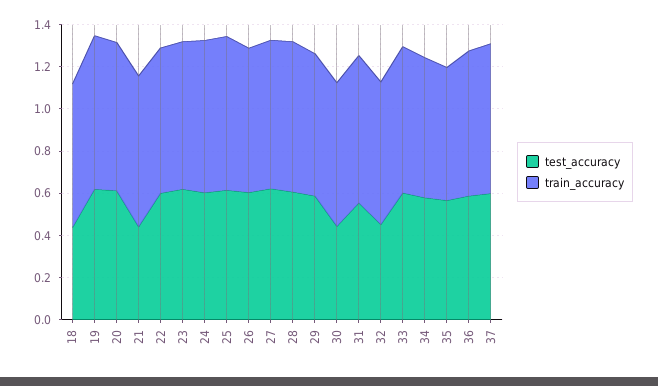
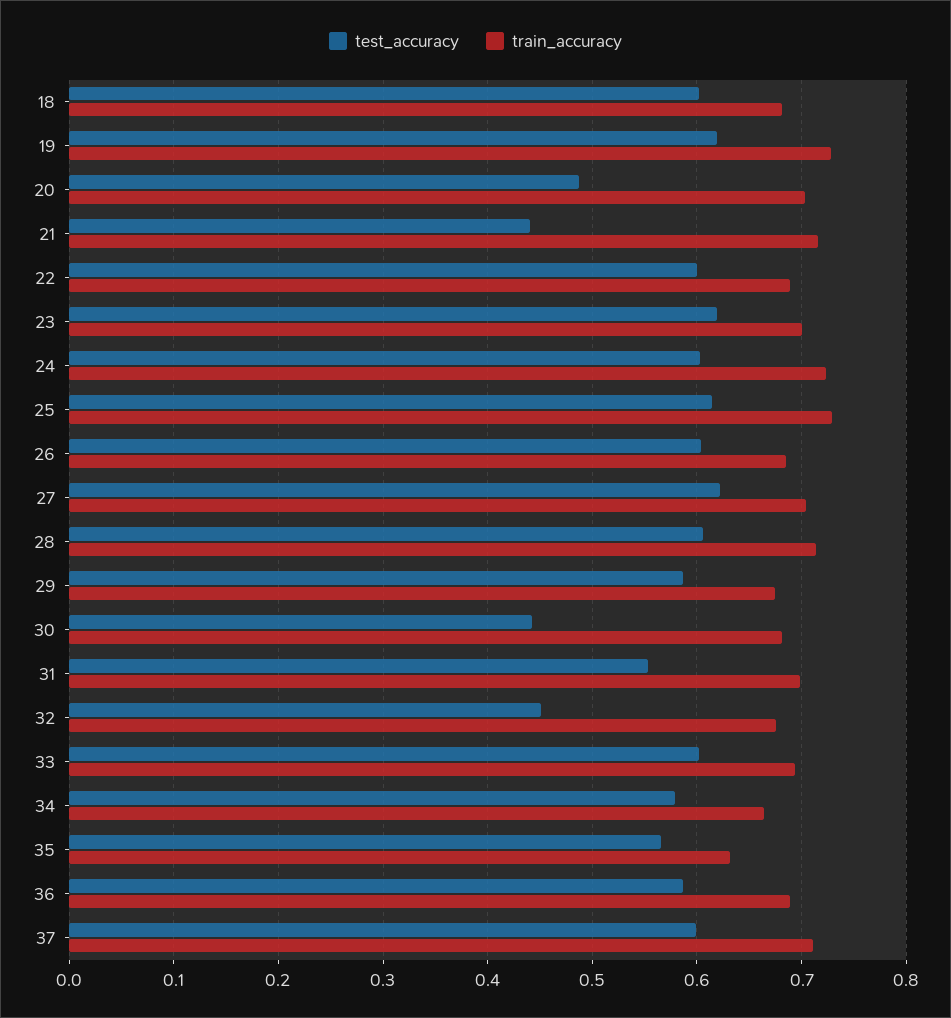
  {
    "test_accuracy": {
-     "18": 0.45,
+     "18": 0.6,
      "19": 0.62,
-     "20": 0.6,
+     "20": 0.49,
      "21": 0.44,
      "22": 0.6,
      "23": 0.62,
      "24": 0.6,
      "25": 0.61,
      "26": 0.6,
      "27": 0.62,
      "28": 0.61,
      "29": 0.59,
      "30": 0.44,
      "31": 0.55,
      "32": 0.45,
      "33": 0.6,
      "34": 0.58,
      "35": 0.57,
      "36": 0.59,
      "37": 0.6
    },
    "train_accuracy": {
      "18": 0.68,
      "19": 0.73,
      "20": 0.7,
      "21": 0.72,
      "22": 0.69,
      "23": 0.7,
      "24": 0.72,
      "25": 0.73,
      "26": 0.69,
      "27": 0.7,
      "28": 0.71,
      "29": 0.68,
      "30": 0.68,
      "31": 0.7,
      "32": 0.68,
      "33": 0.69,
      "34": 0.66,
      "35": 0.63,
      "36": 0.69,
      "37": 0.71
    }
  }

